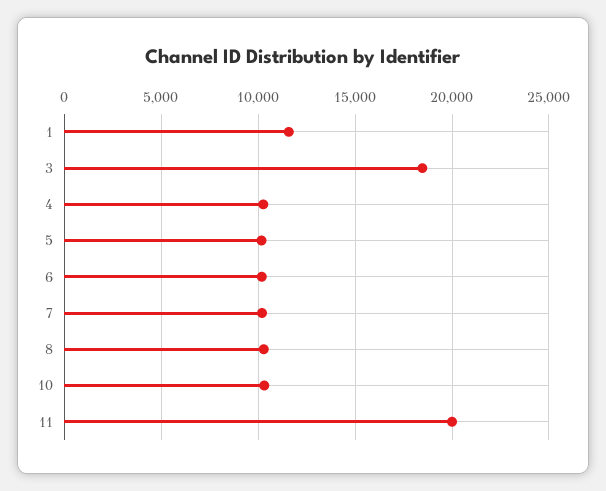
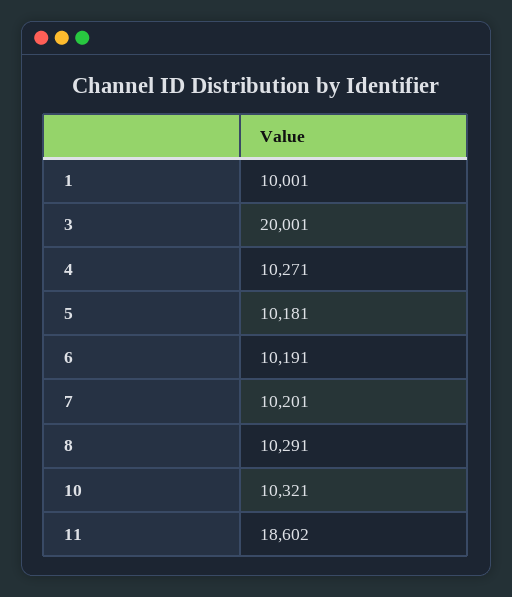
  {
-   "1": 11500,
+   "1": 10001,
-   "3": 18500,
+   "3": 20001,
    "4": 10271,
    "5": 10181,
    "6": 10191,
    "7": 10201,
    "8": 10291,
    "10": 10321,
-   "11": 20000
+   "11": 18602
  }

